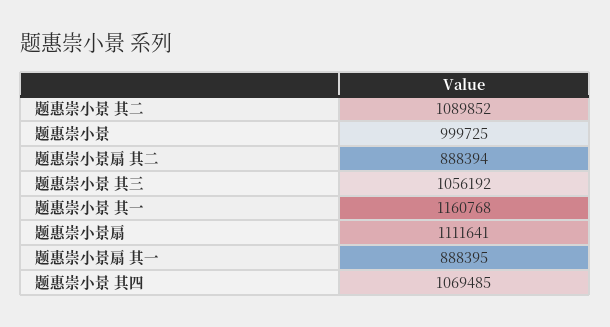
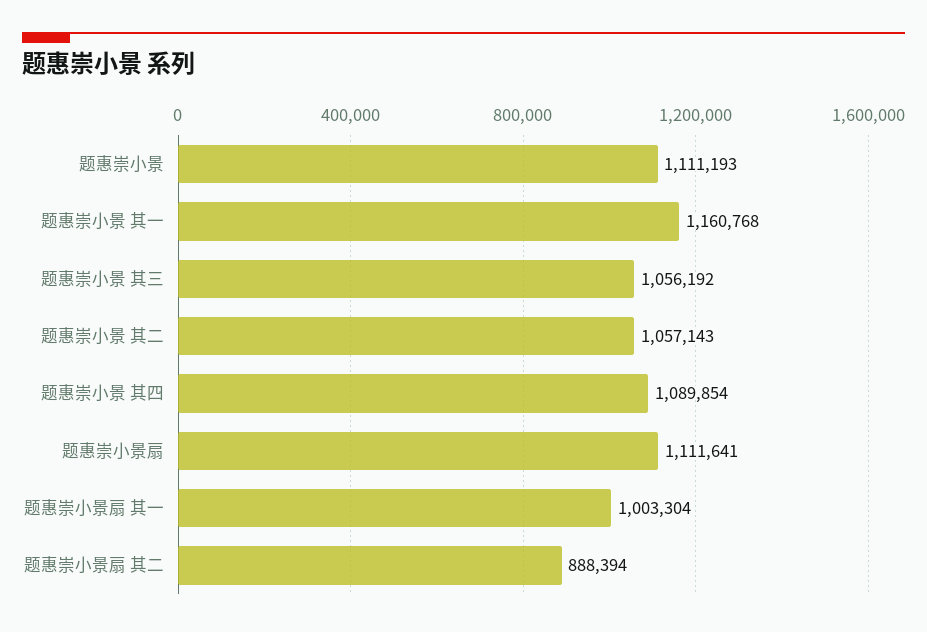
  {
-   "题惠崇小景 其二": 1089852,
+   "题惠崇小景 其二": 1057143,
-   "题惠崇小景": 999725,
+   "题惠崇小景": 1111193,
    "题惠崇小景扇 其二": 888394,
    "题惠崇小景 其三": 1056192,
    "题惠崇小景 其一": 1160768,
    "题惠崇小景扇": 1111641,
-   "题惠崇小景扇 其一": 888395,
+   "题惠崇小景扇 其一": 1003304,
-   "题惠崇小景 其四": 1069485
+   "题惠崇小景 其四": 1089854
  }

